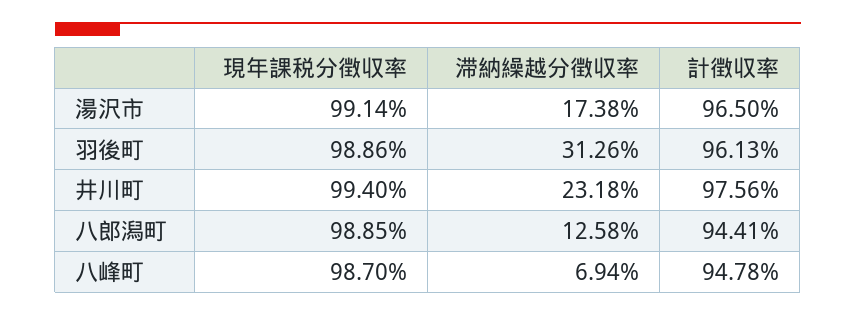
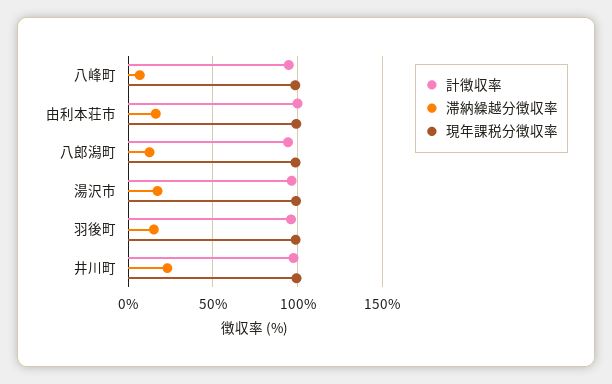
  {
    "現年課税分徴収率": {
      "湯沢市": 99.14,
      "羽後町": 98.86,
      "井川町": 99.4,
      "八郎潟町": 98.85,
-     "八峰町": 98.7
+     "八峰町": 98.7,
+     "由利本荘市": 100
    },
    "滞納繰越分徴収率": {
      "湯沢市": 17.38,
-     "羽後町": 31.26,
+     "羽後町": 15,
      "井川町": 23.18,
      "八郎潟町": 12.58,
-     "八峰町": 6.94
+     "八峰町": 6.94,
+     "由利本荘市": 15
    },
    "計徴収率": {
      "湯沢市": 96.5,
      "羽後町": 96.13,
      "井川町": 97.56,
      "八郎潟町": 94.41,
-     "八峰町": 94.78
+     "八峰町": 94.78,
+     "由利本荘市": 100
    }
  }

